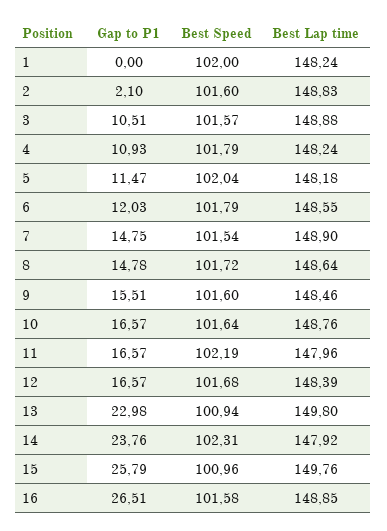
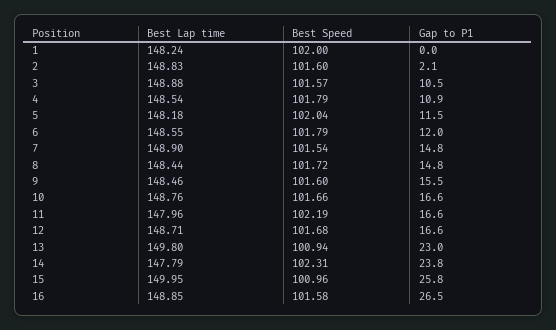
  {
    "Gap to P1": {
      "1": 0,
      "2": 2.1,
      "3": 10.51,
      "4": 10.93,
      "5": 11.47,
      "6": 12.03,
      "7": 14.75,
      "8": 14.78,
      "9": 15.51,
      "10": 16.57,
      "11": 16.57,
      "12": 16.57,
      "13": 22.98,
      "14": 23.76,
      "15": 25.79,
      "16": 26.51
    },
    "Best Speed": {
      "1": 102,
      "2": 101.6,
      "3": 101.57,
      "4": 101.79,
      "5": 102.04,
      "6": 101.79,
      "7": 101.54,
      "8": 101.72,
      "9": 101.6,
-     "10": 101.64,
+     "10": 101.66,
      "11": 102.19,
      "12": 101.68,
      "13": 100.94,
      "14": 102.31,
      "15": 100.96,
      "16": 101.58
    },
    "Best Lap time": {
      "1": 148.24,
      "2": 148.83,
      "3": 148.88,
-     "4": 148.24,
+     "4": 148.54,
      "5": 148.18,
      "6": 148.55,
      "7": 148.9,
-     "8": 148.64,
+     "8": 148.44,
      "9": 148.46,
      "10": 148.76,
      "11": 147.96,
-     "12": 148.39,
+     "12": 148.71,
      "13": 149.8,
-     "14": 147.92,
+     "14": 147.79,
-     "15": 149.76,
+     "15": 149.95,
      "16": 148.85
    }
  }

